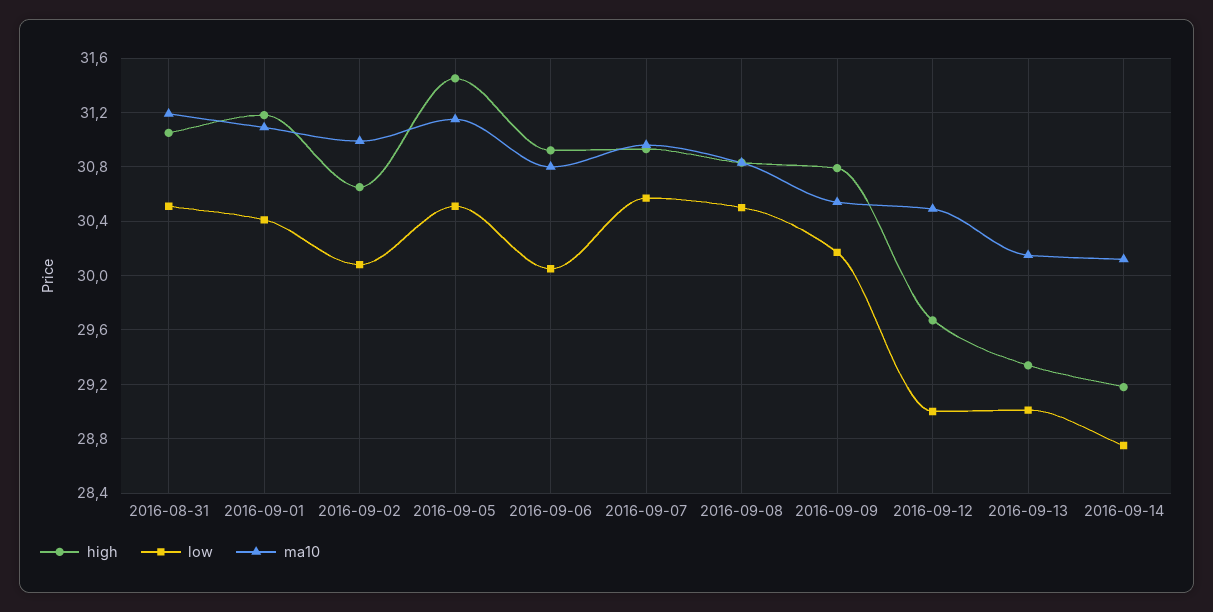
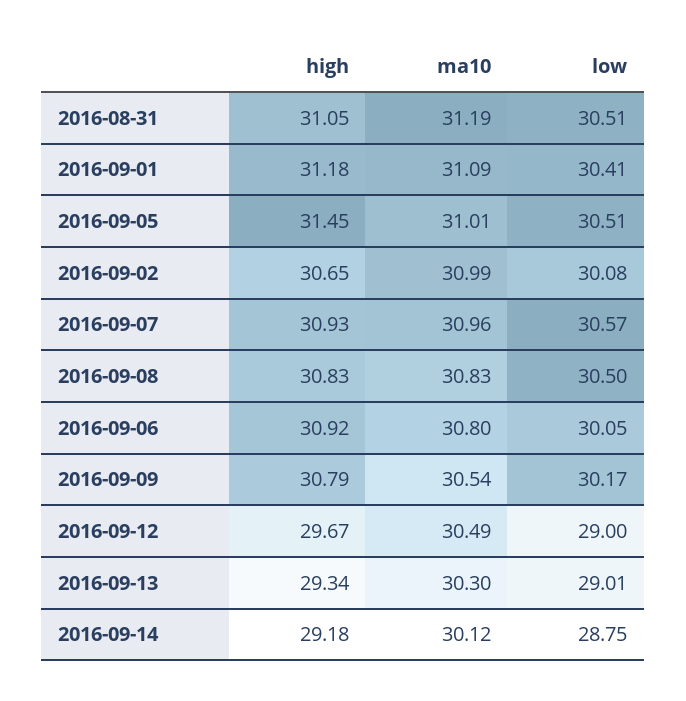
  {
    "high": {
      "2016-08-31": 31.05,
      "2016-09-01": 31.18,
      "2016-09-02": 30.65,
      "2016-09-05": 31.45,
      "2016-09-06": 30.92,
      "2016-09-07": 30.93,
      "2016-09-08": 30.83,
      "2016-09-09": 30.79,
      "2016-09-12": 29.67,
      "2016-09-13": 29.34,
      "2016-09-14": 29.18
    },
    "low": {
      "2016-08-31": 30.51,
      "2016-09-01": 30.41,
      "2016-09-02": 30.08,
      "2016-09-05": 30.51,
      "2016-09-06": 30.05,
      "2016-09-07": 30.57,
      "2016-09-08": 30.5,
      "2016-09-09": 30.17,
      "2016-09-12": 29,
      "2016-09-13": 29.01,
      "2016-09-14": 28.75
    },
    "ma10": {
      "2016-08-31": 31.19,
      "2016-09-01": 31.09,
      "2016-09-02": 30.99,
-     "2016-09-05": 31.15,
+     "2016-09-05": 31.01,
      "2016-09-06": 30.8,
      "2016-09-07": 30.96,
      "2016-09-08": 30.83,
      "2016-09-09": 30.54,
      "2016-09-12": 30.49,
-     "2016-09-13": 30.15,
+     "2016-09-13": 30.3,
      "2016-09-14": 30.12
    }
  }

